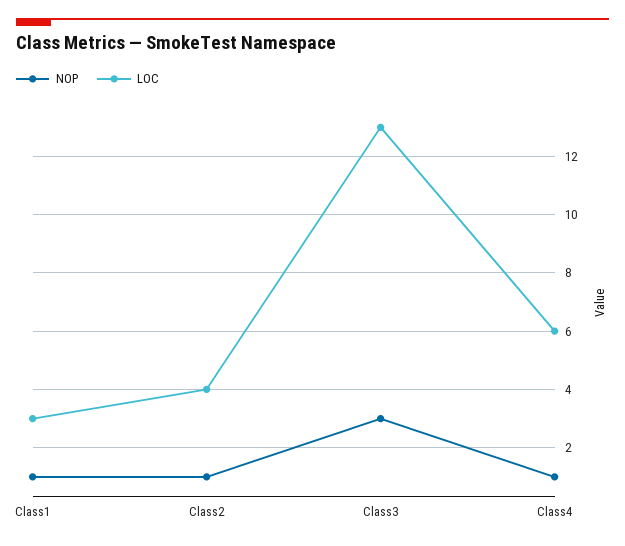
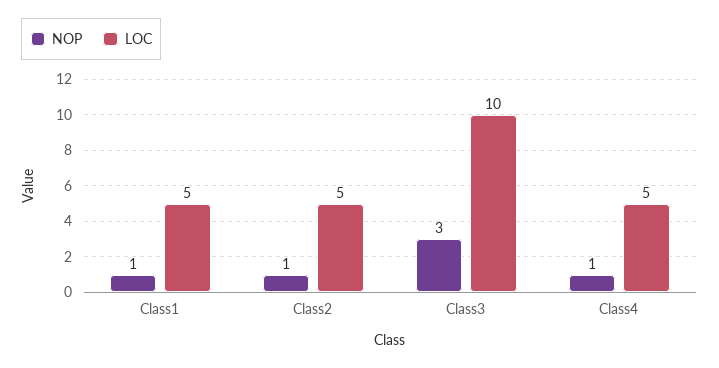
  {
    "NOP": {
      "Class1": 1,
      "Class2": 1,
      "Class3": 3,
      "Class4": 1
    },
    "LOC": {
-     "Class1": 3,
+     "Class1": 5,
-     "Class2": 4,
+     "Class2": 5,
-     "Class3": 13,
+     "Class3": 10,
-     "Class4": 6
+     "Class4": 5
    }
  }

